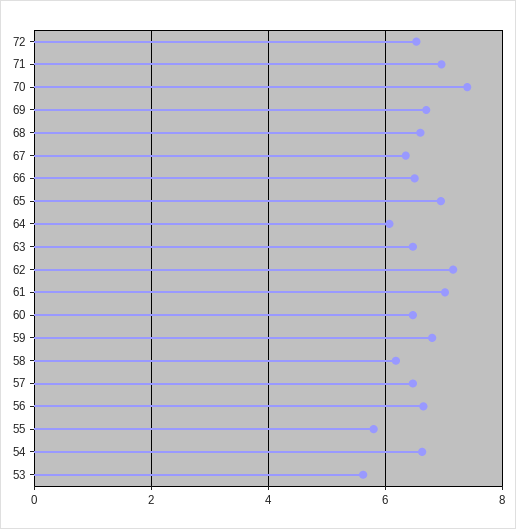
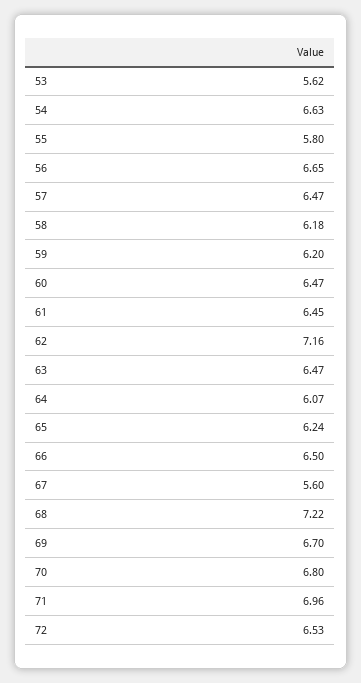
  {
    "72": 6.53,
    "71": 6.96,
-   "70": 7.4,
+   "70": 6.8,
    "69": 6.7,
-   "68": 6.6,
+   "68": 7.22,
-   "67": 6.4,
+   "67": 5.6,
    "66": 6.5,
-   "65": 7,
+   "65": 6.24,
    "64": 6.07,
    "63": 6.47,
    "62": 7.16,
-   "61": 7,
+   "61": 6.45,
    "60": 6.47,
-   "59": 6.8,
+   "59": 6.2,
    "58": 6.18,
    "57": 6.47,
    "56": 6.65,
    "55": 5.8,
    "54": 6.63,
    "53": 5.62
  }

